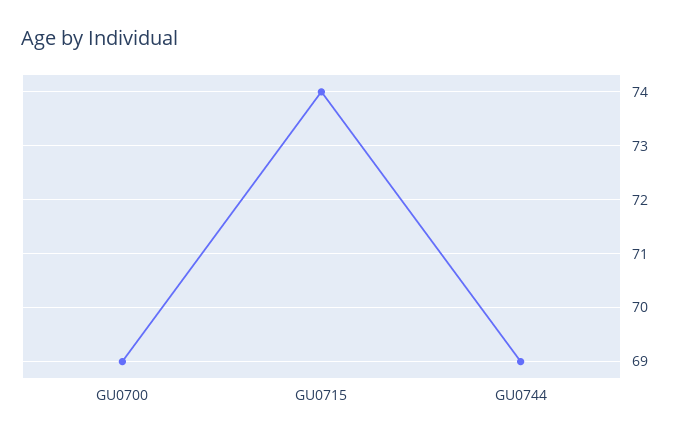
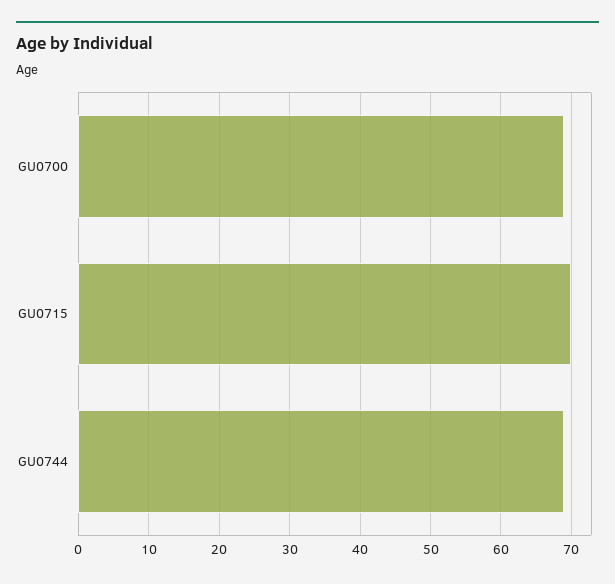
  {
    "GU0700": 69,
-   "GU0715": 74,
+   "GU0715": 70,
    "GU0744": 69
  }

